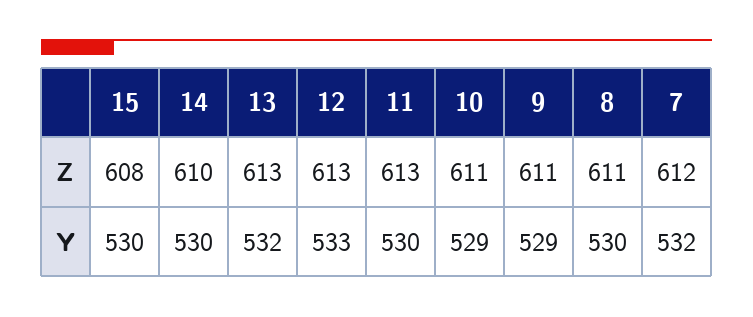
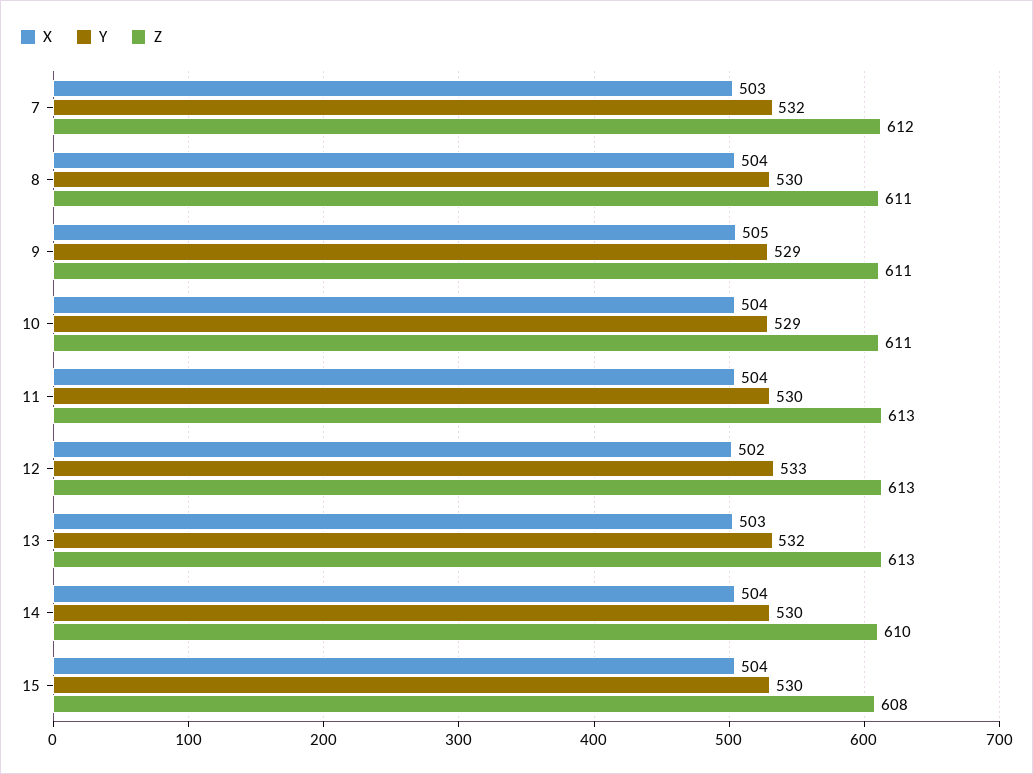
  {
    "Z": {
      "15": 608,
      "14": 610,
      "13": 613,
      "12": 613,
      "11": 613,
      "10": 611,
      "9": 611,
      "8": 611,
      "7": 612
    },
    "Y": {
      "15": 530,
      "14": 530,
      "13": 532,
      "12": 533,
      "11": 530,
      "10": 529,
      "9": 529,
      "8": 530,
      "7": 532
-   }
+   },
+   "X": {
+     "7": 503,
+     "8": 504,
+     "9": 505,
+     "10": 504,
+     "11": 504,
+     "12": 502,
+     "13": 503,
+     "14": 504,
+     "15": 504
+   }
  }

